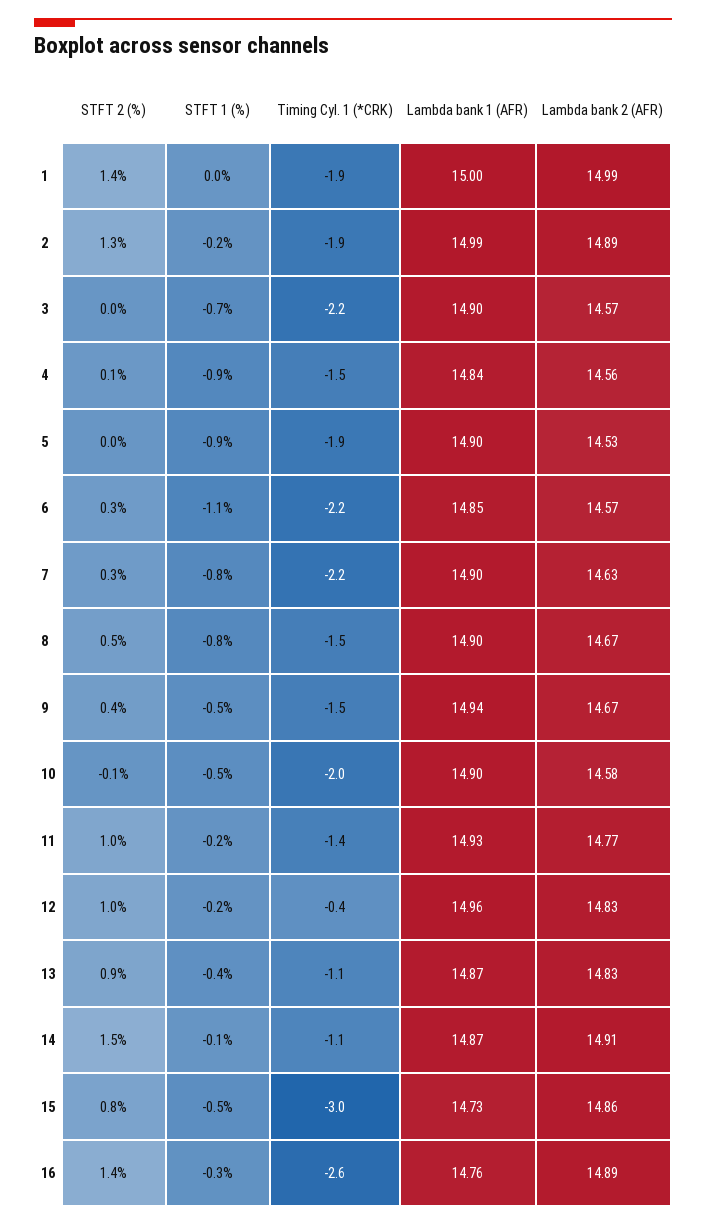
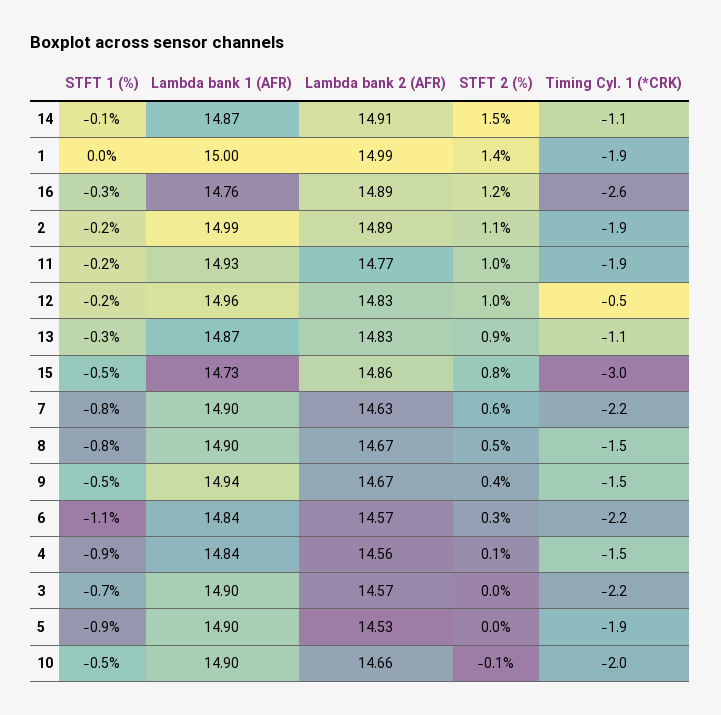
  {
    "STFT 2 (%)": {
      "1": 1.4,
-     "2": 1.3,
+     "2": 1.1,
      "3": 0,
      "4": 0.1,
      "5": 0,
      "6": 0.3,
-     "7": 0.3,
+     "7": 0.6,
      "8": 0.5,
      "9": 0.4,
      "10": -0.1,
      "11": 1,
      "12": 1,
      "13": 0.9,
      "14": 1.5,
      "15": 0.8,
-     "16": 1.4
+     "16": 1.2
    },
    "STFT 1 (%)": {
      "1": 0,
      "2": -0.2,
      "3": -0.7,
      "4": -0.9,
      "5": -0.9,
      "6": -1.1,
      "7": -0.8,
      "8": -0.8,
      "9": -0.5,
      "10": -0.5,
      "11": -0.2,
      "12": -0.2,
-     "13": -0.4,
+     "13": -0.3,
      "14": -0.1,
      "15": -0.5,
      "16": -0.3
    },
    "Timing Cyl. 1 (*CRK)": {
      "1": -1.9,
      "2": -1.9,
      "3": -2.2,
      "4": -1.5,
      "5": -1.9,
      "6": -2.2,
      "7": -2.2,
      "8": -1.5,
      "9": -1.5,
      "10": -2,
-     "11": -1.4,
+     "11": -1.9,
-     "12": -0.4,
+     "12": -0.5,
      "13": -1.1,
      "14": -1.1,
      "15": -3,
      "16": -2.6
    },
    "Lambda bank 1 (AFR)": {
      "1": 15,
      "2": 14.99,
      "3": 14.9,
      "4": 14.84,
      "5": 14.9,
-     "6": 14.85,
+     "6": 14.84,
      "7": 14.9,
      "8": 14.9,
      "9": 14.94,
      "10": 14.9,
      "11": 14.93,
      "12": 14.96,
      "13": 14.87,
      "14": 14.87,
      "15": 14.73,
      "16": 14.76
    },
    "Lambda bank 2 (AFR)": {
      "1": 14.99,
      "2": 14.89,
      "3": 14.57,
      "4": 14.56,
      "5": 14.53,
      "6": 14.57,
      "7": 14.63,
      "8": 14.67,
      "9": 14.67,
-     "10": 14.58,
+     "10": 14.66,
      "11": 14.77,
      "12": 14.83,
      "13": 14.83,
      "14": 14.91,
      "15": 14.86,
      "16": 14.89
    }
  }

